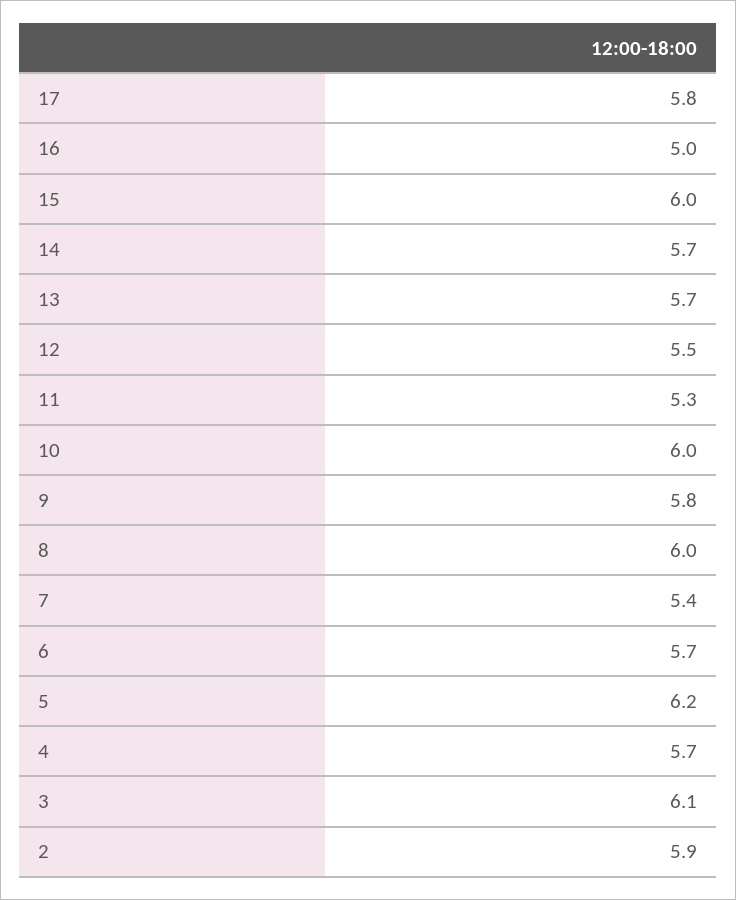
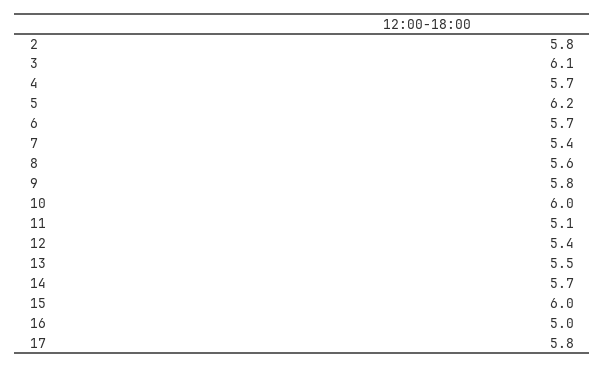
  {
    "17": 5.8,
    "16": 5,
    "15": 6,
    "14": 5.7,
-   "13": 5.7,
+   "13": 5.5,
-   "12": 5.5,
+   "12": 5.4,
-   "11": 5.3,
+   "11": 5.1,
    "10": 6,
    "9": 5.8,
-   "8": 6,
+   "8": 5.6,
    "7": 5.4,
    "6": 5.7,
    "5": 6.2,
    "4": 5.7,
    "3": 6.1,
-   "2": 5.9
+   "2": 5.8
  }

